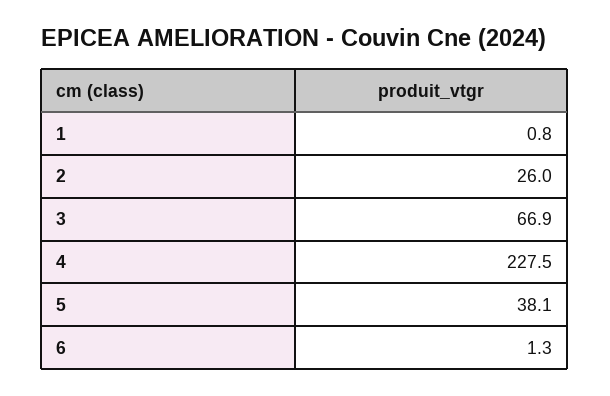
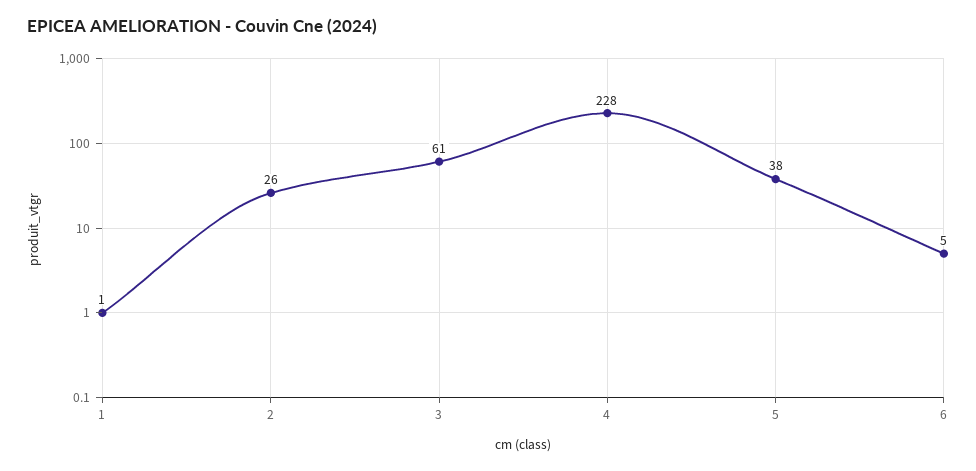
  {
    "1": 0.8,
    "2": 26,
-   "3": 66.9,
+   "3": 61,
    "4": 227.5,
    "5": 38.1,
-   "6": 1.3
+   "6": 5
  }

